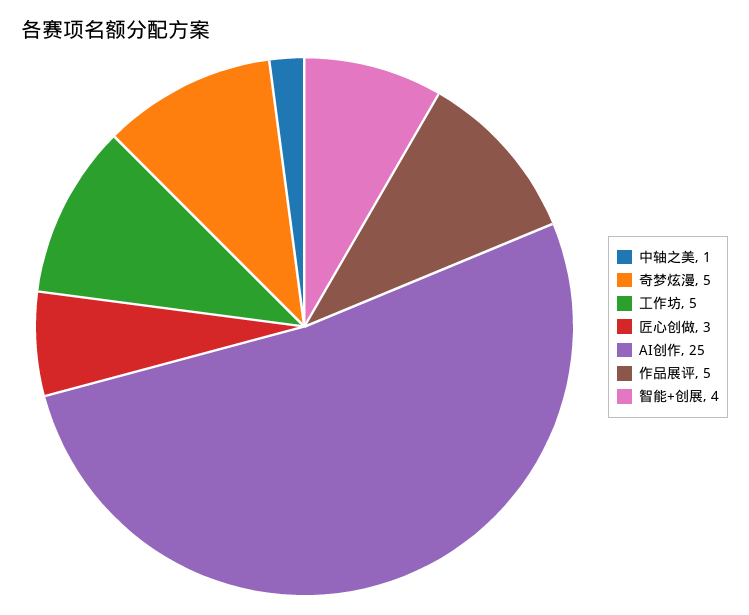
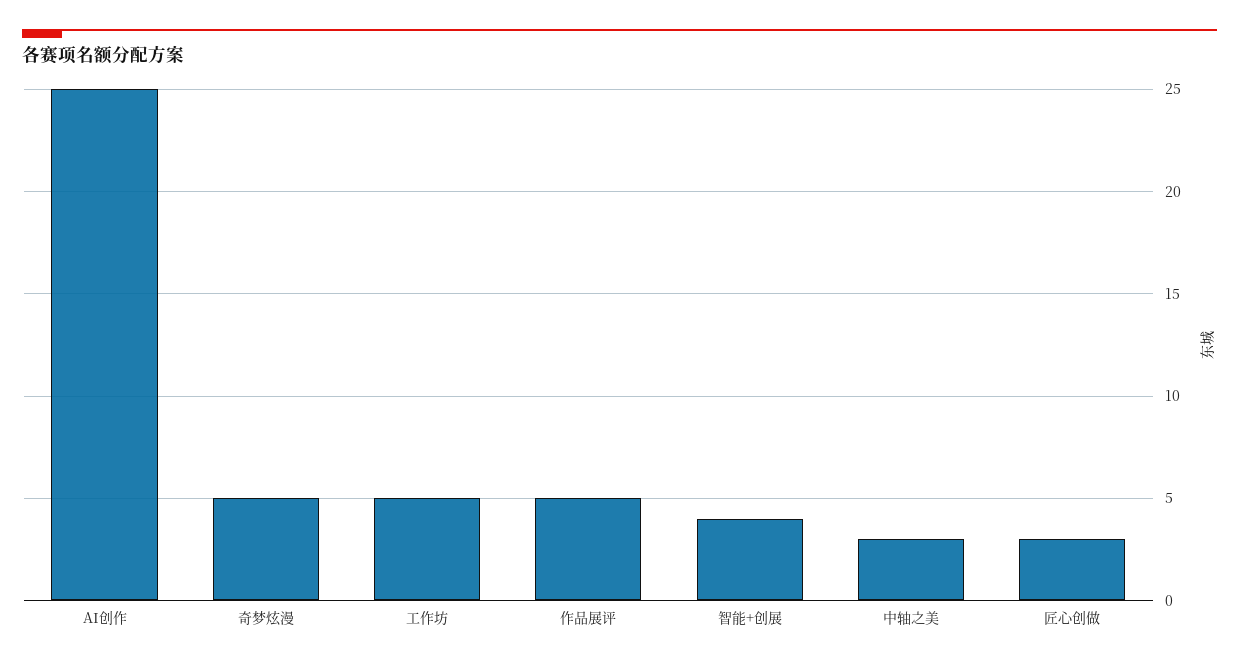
  {
-   "中轴之美": 1,
+   "中轴之美": 3,
    "奇梦炫漫": 5,
    "工作坊": 5,
    "匠心创做": 3,
    "AI创作": 25,
    "作品展评": 5,
    "智能+创展": 4
  }

